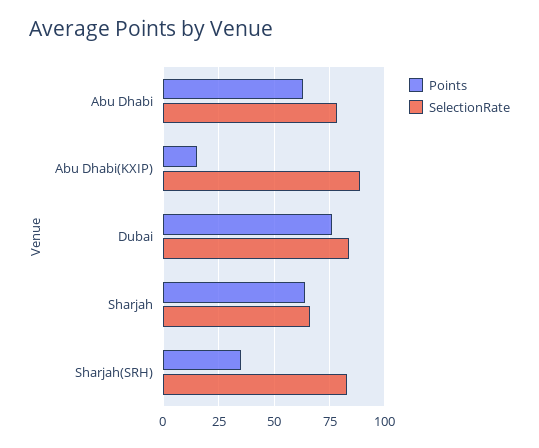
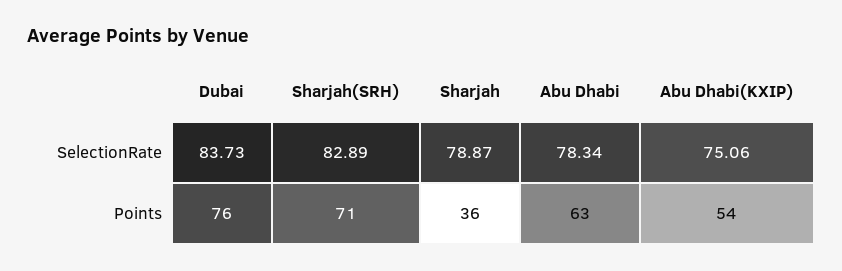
  {
    "Points": {
      "Abu Dhabi": 63,
-     "Abu Dhabi(KXIP)": 15,
+     "Abu Dhabi(KXIP)": 54,
      "Dubai": 76,
-     "Sharjah": 65,
+     "Sharjah": 36,
-     "Sharjah(SRH)": 35
+     "Sharjah(SRH)": 71
    },
    "SelectionRate": {
      "Abu Dhabi": 78.34,
-     "Abu Dhabi(KXIP)": 90,
+     "Abu Dhabi(KXIP)": 75.06,
      "Dubai": 83.73,
-     "Sharjah": 65,
+     "Sharjah": 78.87,
      "Sharjah(SRH)": 82.89
    }
  }

